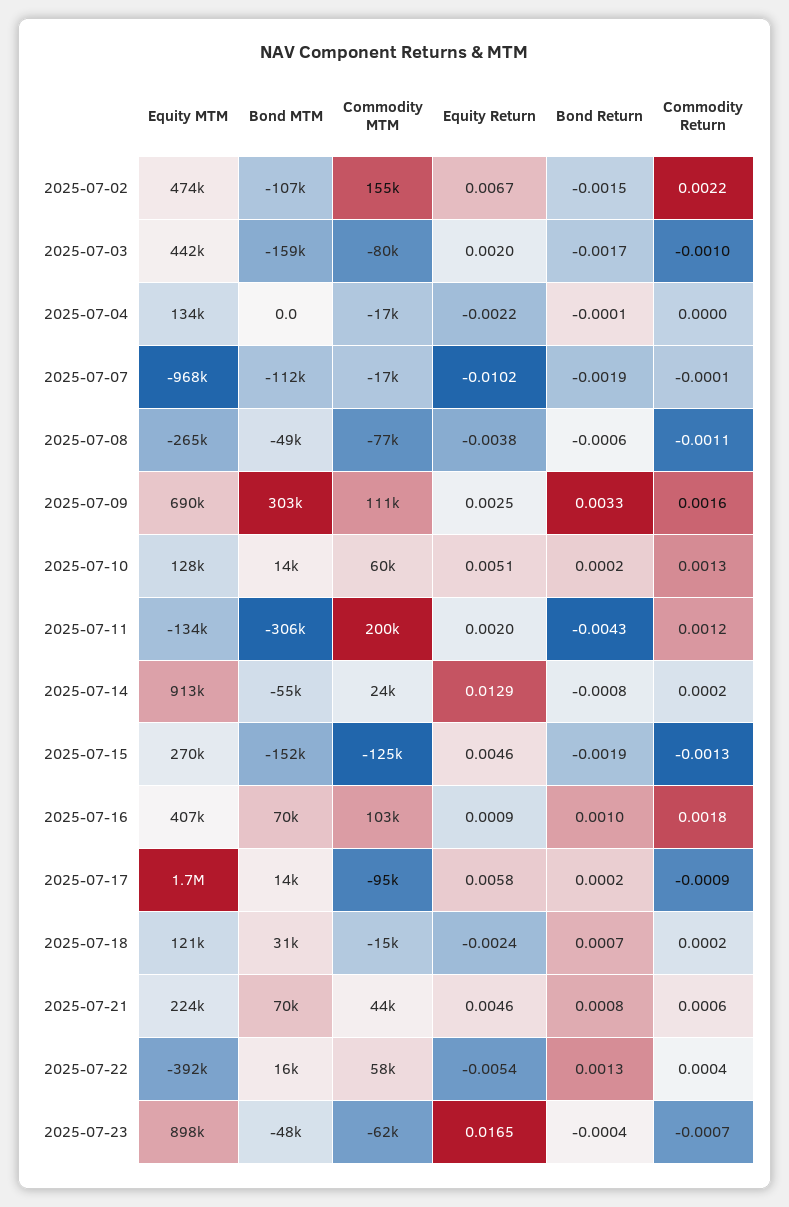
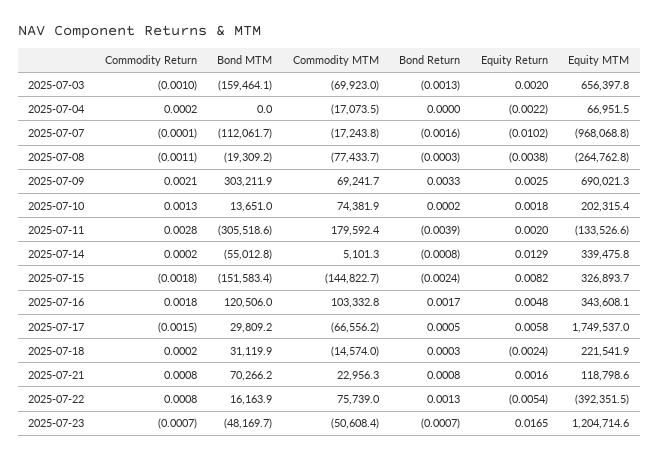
  {
    "Equity MTM": {
-     "2025-07-02": 474000,
-     "2025-07-03": 442000,
+     "2025-07-03": 656397.8,
-     "2025-07-04": 134000,
+     "2025-07-04": 66951.5,
      "2025-07-07": -968068.8,
      "2025-07-08": -264762.8,
      "2025-07-09": 690021.3,
-     "2025-07-10": 128000,
+     "2025-07-10": 202315.4,
      "2025-07-11": -133526.6,
-     "2025-07-14": 913000,
+     "2025-07-14": 339475.8,
-     "2025-07-15": 270000,
+     "2025-07-15": 326893.7,
-     "2025-07-16": 407000,
+     "2025-07-16": 343608.1,
      "2025-07-17": 1749537,
-     "2025-07-18": 121000,
+     "2025-07-18": 221541.9,
-     "2025-07-21": 224000,
+     "2025-07-21": 118798.6,
      "2025-07-22": -392351.5,
-     "2025-07-23": 898000
+     "2025-07-23": 1204714.6
    },
    "Bond MTM": {
-     "2025-07-02": -107000,
      "2025-07-03": -159464.1,
      "2025-07-04": 0,
      "2025-07-07": -112061.7,
-     "2025-07-08": -49000,
+     "2025-07-08": -19309.2,
      "2025-07-09": 303211.9,
      "2025-07-10": 13651,
      "2025-07-11": -305518.6,
      "2025-07-14": -55012.8,
      "2025-07-15": -151583.4,
-     "2025-07-16": 70000,
+     "2025-07-16": 120506,
-     "2025-07-17": 14000,
+     "2025-07-17": 29809.2,
      "2025-07-18": 31119.9,
      "2025-07-21": 70266.2,
      "2025-07-22": 16163.9,
      "2025-07-23": -48169.7
    },
    "Commodity MTM": {
-     "2025-07-02": 155000,
-     "2025-07-03": -80000,
+     "2025-07-03": -69923,
      "2025-07-04": -17073.5,
      "2025-07-07": -17243.8,
      "2025-07-08": -77433.7,
-     "2025-07-09": 111000,
+     "2025-07-09": 69241.7,
-     "2025-07-10": 60000,
+     "2025-07-10": 74381.9,
-     "2025-07-11": 200000,
+     "2025-07-11": 179592.4,
-     "2025-07-14": 24000,
+     "2025-07-14": 5101.3,
-     "2025-07-15": -125000,
+     "2025-07-15": -144822.7,
      "2025-07-16": 103332.8,
-     "2025-07-17": -95000,
+     "2025-07-17": -66556.2,
      "2025-07-18": -14574,
-     "2025-07-21": 44000,
+     "2025-07-21": 22956.3,
-     "2025-07-22": 58000,
+     "2025-07-22": 75739,
-     "2025-07-23": -62000
+     "2025-07-23": -50608.4
    },
    "Equity Return": {
-     "2025-07-02": 0.0067,
      "2025-07-03": 0.002,
      "2025-07-04": -0.0022,
      "2025-07-07": -0.0102,
      "2025-07-08": -0.0038,
      "2025-07-09": 0.0025,
-     "2025-07-10": 0.0051,
+     "2025-07-10": 0.0018,
      "2025-07-11": 0.002,
      "2025-07-14": 0.0129,
-     "2025-07-15": 0.0046,
+     "2025-07-15": 0.0082,
-     "2025-07-16": 0.0009,
+     "2025-07-16": 0.0048,
      "2025-07-17": 0.0058,
      "2025-07-18": -0.0024,
-     "2025-07-21": 0.0046,
+     "2025-07-21": 0.0016,
      "2025-07-22": -0.0054,
      "2025-07-23": 0.0165
    },
    "Bond Return": {
-     "2025-07-02": -0.0015,
-     "2025-07-03": -0.0017,
+     "2025-07-03": -0.0013,
-     "2025-07-04": -0.0001,
+     "2025-07-04": 0,
-     "2025-07-07": -0.0019,
+     "2025-07-07": -0.0016,
-     "2025-07-08": -0.0006,
+     "2025-07-08": -0.0003,
      "2025-07-09": 0.0033,
      "2025-07-10": 0.0002,
-     "2025-07-11": -0.0043,
+     "2025-07-11": -0.0039,
      "2025-07-14": -0.0008,
-     "2025-07-15": -0.0019,
+     "2025-07-15": -0.0024,
-     "2025-07-16": 0.001,
+     "2025-07-16": 0.0017,
-     "2025-07-17": 0.0002,
+     "2025-07-17": 0.0005,
-     "2025-07-18": 0.0007,
+     "2025-07-18": 0.0003,
      "2025-07-21": 0.0008,
      "2025-07-22": 0.0013,
-     "2025-07-23": -0.0004
+     "2025-07-23": -0.0007
    },
    "Commodity Return": {
-     "2025-07-02": 0.0022,
      "2025-07-03": -0.001,
-     "2025-07-04": 0,
+     "2025-07-04": 0.0002,
      "2025-07-07": -0.0001,
      "2025-07-08": -0.0011,
-     "2025-07-09": 0.0016,
+     "2025-07-09": 0.0021,
      "2025-07-10": 0.0013,
-     "2025-07-11": 0.0012,
+     "2025-07-11": 0.0028,
      "2025-07-14": 0.0002,
-     "2025-07-15": -0.0013,
+     "2025-07-15": -0.0018,
      "2025-07-16": 0.0018,
-     "2025-07-17": -0.0009,
+     "2025-07-17": -0.0015,
      "2025-07-18": 0.0002,
-     "2025-07-21": 0.0006,
+     "2025-07-21": 0.0008,
-     "2025-07-22": 0.0004,
+     "2025-07-22": 0.0008,
      "2025-07-23": -0.0007
    }
  }

